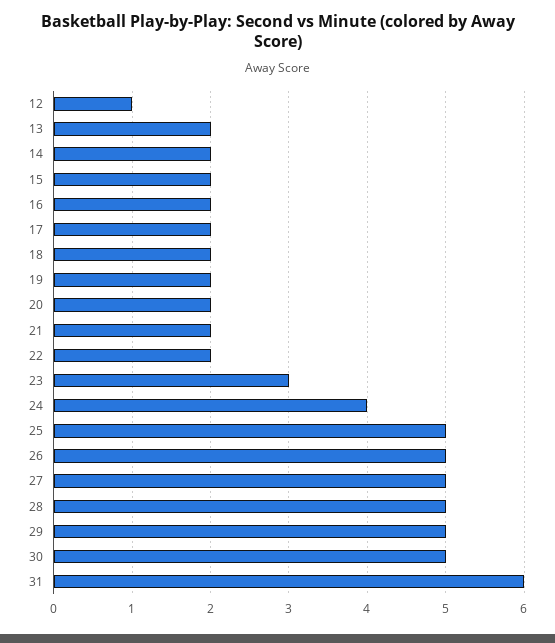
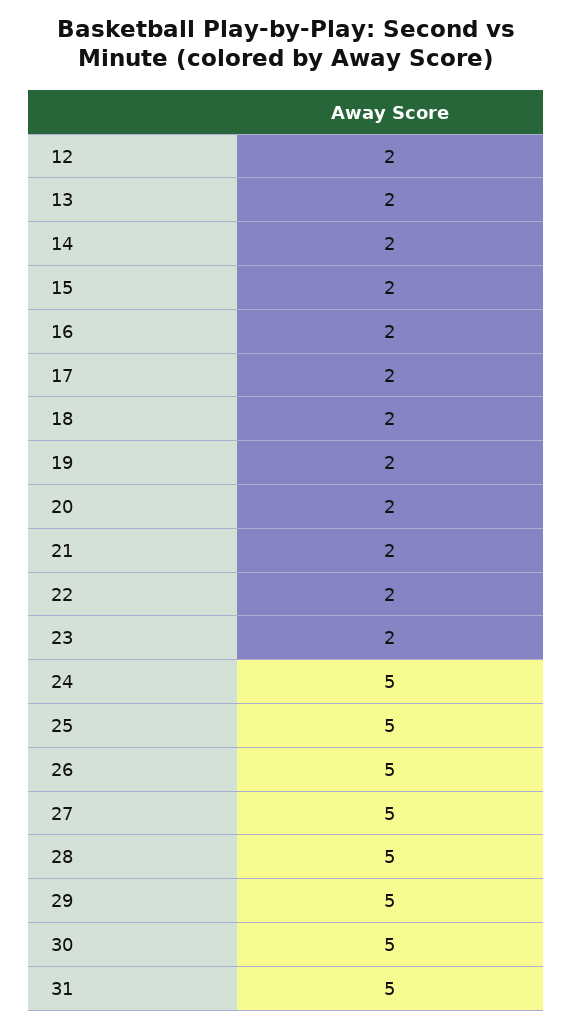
  {
-   "12": 1,
+   "12": 2,
    "13": 2,
    "14": 2,
    "15": 2,
    "16": 2,
    "17": 2,
    "18": 2,
    "19": 2,
    "20": 2,
    "21": 2,
    "22": 2,
-   "23": 3,
+   "23": 2,
-   "24": 4,
+   "24": 5,
    "25": 5,
    "26": 5,
    "27": 5,
    "28": 5,
    "29": 5,
    "30": 5,
-   "31": 6
+   "31": 5
  }

